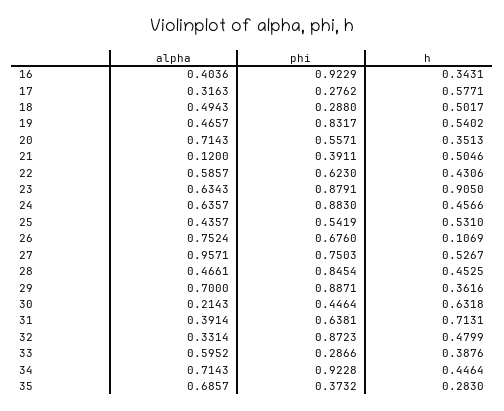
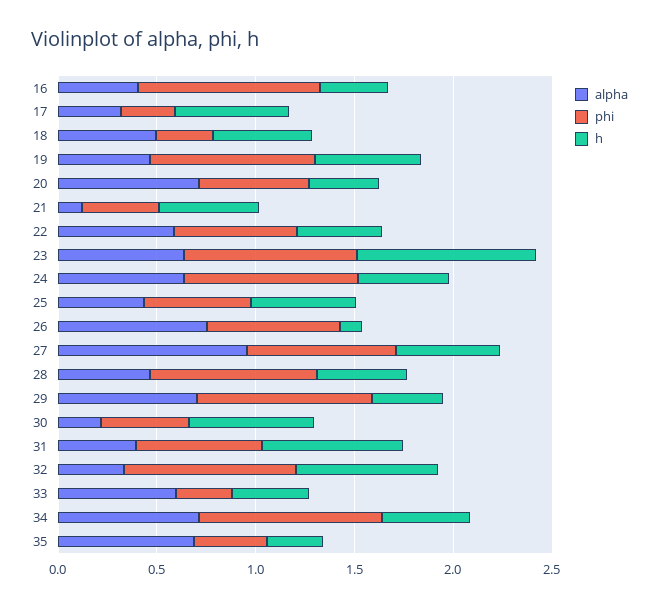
  {
    "alpha": {
      "16": 0.4036,
      "17": 0.3163,
      "18": 0.4943,
      "19": 0.4657,
      "20": 0.7143,
      "21": 0.12,
      "22": 0.5857,
      "23": 0.6343,
      "24": 0.6357,
      "25": 0.4357,
      "26": 0.7524,
      "27": 0.9571,
      "28": 0.4661,
      "29": 0.7,
      "30": 0.2143,
      "31": 0.3914,
      "32": 0.3314,
      "33": 0.5952,
      "34": 0.7143,
      "35": 0.6857
    },
    "phi": {
      "16": 0.9229,
      "17": 0.2762,
      "18": 0.288,
      "19": 0.8317,
      "20": 0.5571,
      "21": 0.3911,
      "22": 0.623,
      "23": 0.8791,
      "24": 0.883,
      "25": 0.5419,
      "26": 0.676,
      "27": 0.7503,
      "28": 0.8454,
      "29": 0.8871,
      "30": 0.4464,
      "31": 0.6381,
      "32": 0.8723,
      "33": 0.2866,
      "34": 0.9228,
      "35": 0.3732
    },
    "h": {
      "16": 0.3431,
      "17": 0.5771,
      "18": 0.5017,
      "19": 0.5402,
      "20": 0.3513,
      "21": 0.5046,
      "22": 0.4306,
      "23": 0.905,
      "24": 0.4566,
      "25": 0.531,
      "26": 0.1069,
      "27": 0.5267,
      "28": 0.4525,
      "29": 0.3616,
      "30": 0.6318,
      "31": 0.7131,
-     "32": 0.4799,
+     "32": 0.7,
      "33": 0.3876,
      "34": 0.4464,
      "35": 0.283
    }
  }

